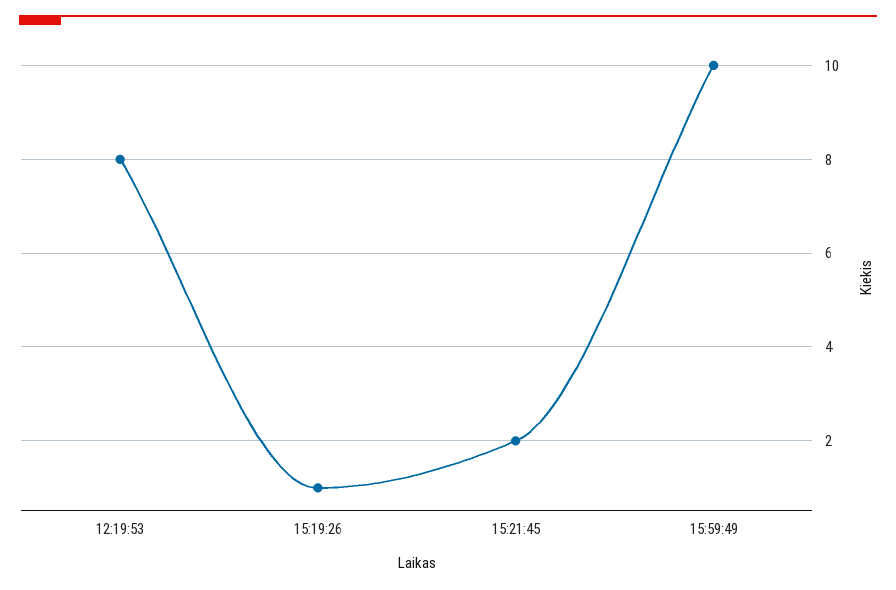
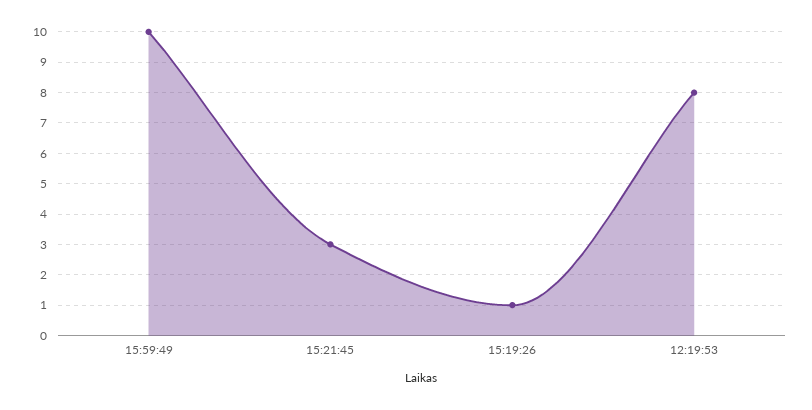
  {
    "12:19:53": 8,
    "15:19:26": 1,
-   "15:21:45": 2,
+   "15:21:45": 3,
    "15:59:49": 10
  }

